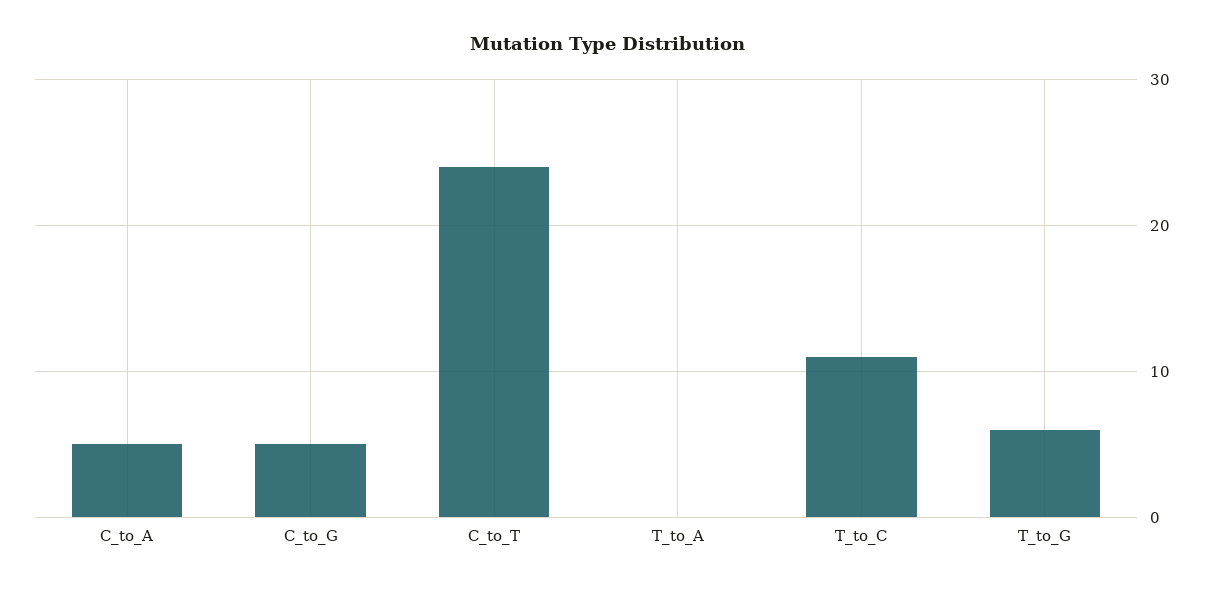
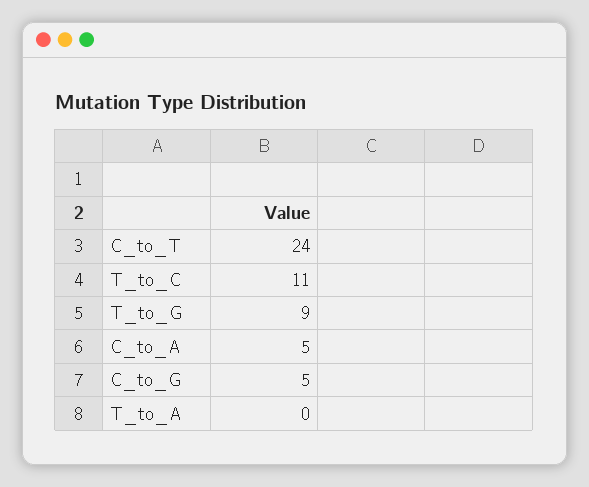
  {
    "C_to_A": 5,
    "C_to_G": 5,
    "C_to_T": 24,
    "T_to_A": 0,
    "T_to_C": 11,
-   "T_to_G": 6
+   "T_to_G": 9
  }

